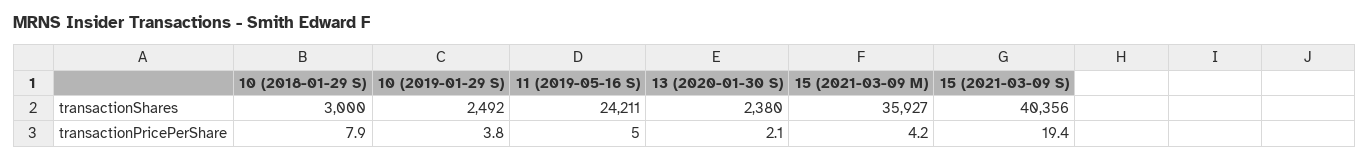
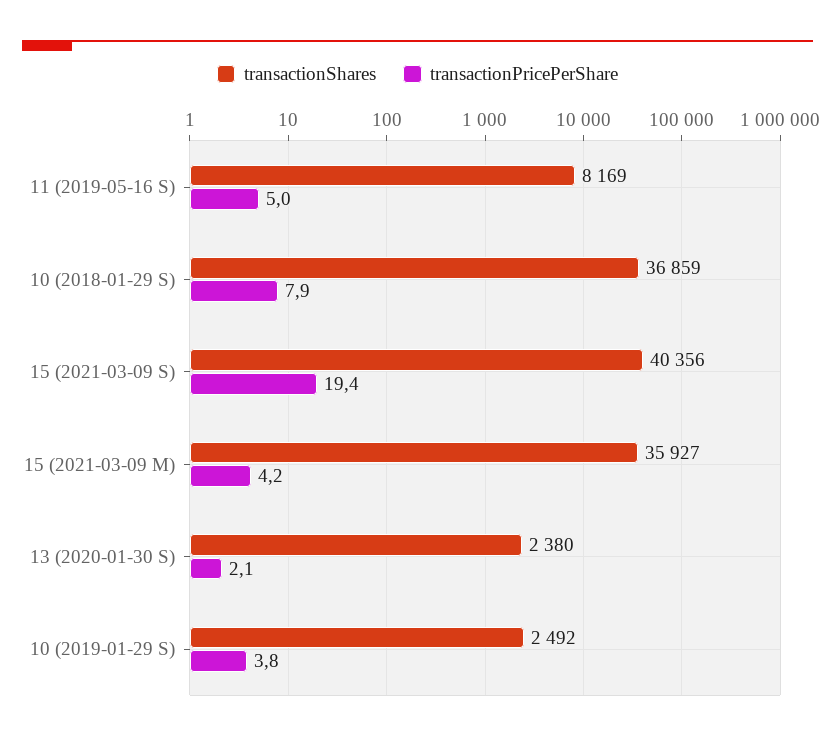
  {
    "transactionShares": {
-     "10 (2018-01-29 S)": 3000,
+     "10 (2018-01-29 S)": 36859,
      "10 (2019-01-29 S)": 2492,
-     "11 (2019-05-16 S)": 24211,
+     "11 (2019-05-16 S)": 8169,
      "13 (2020-01-30 S)": 2380,
      "15 (2021-03-09 M)": 35927,
      "15 (2021-03-09 S)": 40356
    },
    "transactionPricePerShare": {
      "10 (2018-01-29 S)": 7.9,
      "10 (2019-01-29 S)": 3.8,
      "11 (2019-05-16 S)": 5,
      "13 (2020-01-30 S)": 2.1,
      "15 (2021-03-09 M)": 4.2,
      "15 (2021-03-09 S)": 19.4
    }
  }

